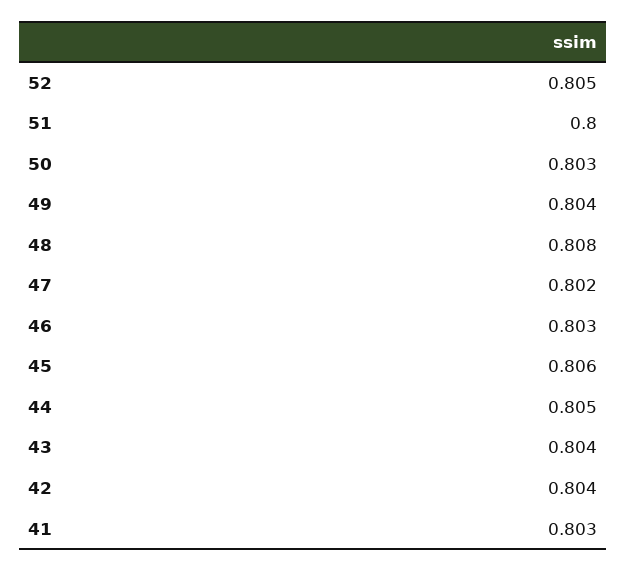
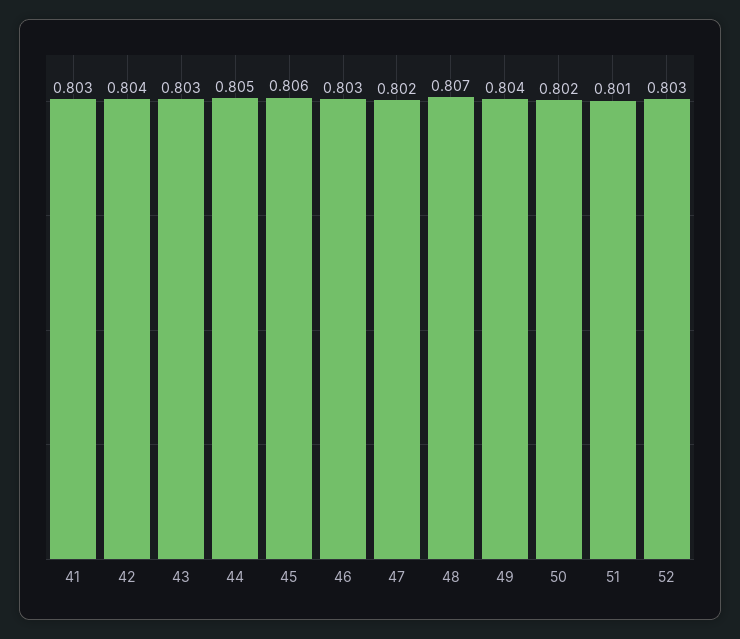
  {
-   "52": 0.805,
+   "52": 0.803,
-   "51": 0.8,
+   "51": 0.801,
-   "50": 0.803,
+   "50": 0.802,
    "49": 0.804,
-   "48": 0.808,
+   "48": 0.807,
    "47": 0.802,
    "46": 0.803,
    "45": 0.806,
    "44": 0.805,
-   "43": 0.804,
+   "43": 0.803,
    "42": 0.804,
    "41": 0.803
  }

